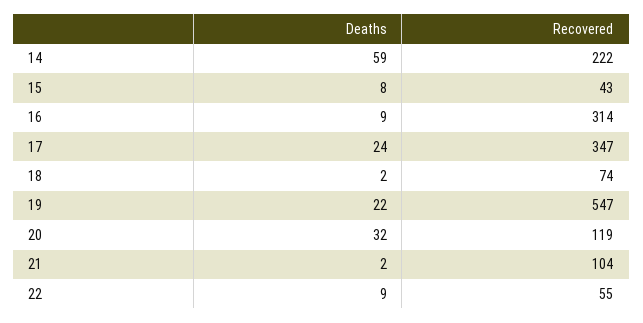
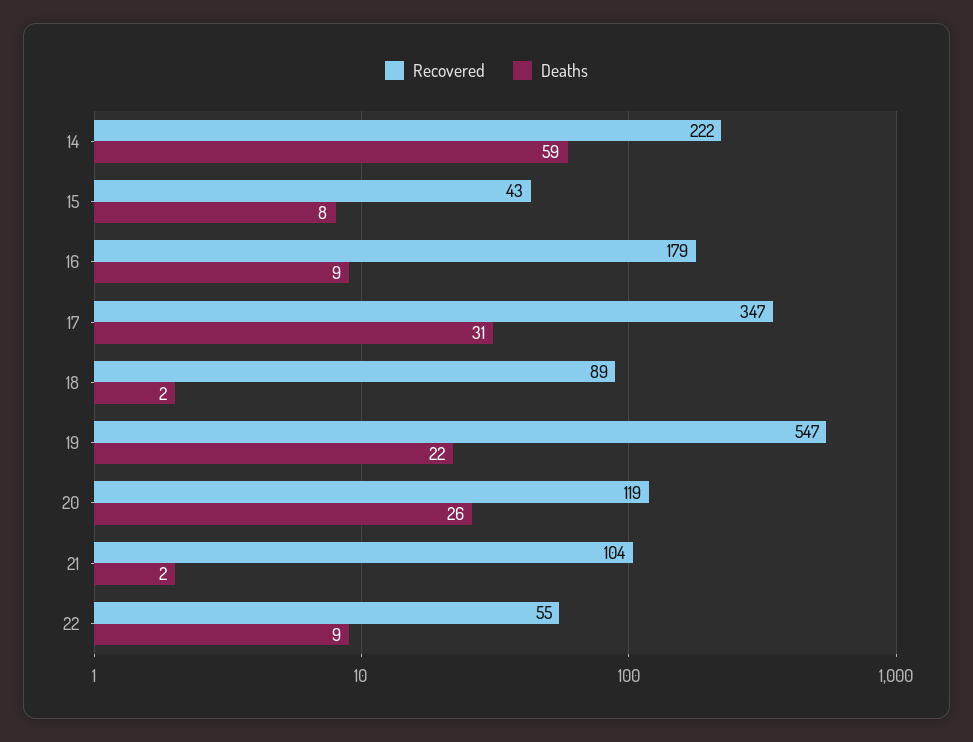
  {
    "Deaths": {
      "14": 59,
      "15": 8,
      "16": 9,
-     "17": 24,
+     "17": 31,
      "18": 2,
      "19": 22,
-     "20": 32,
+     "20": 26,
      "21": 2,
      "22": 9
    },
    "Recovered": {
      "14": 222,
      "15": 43,
-     "16": 314,
+     "16": 179,
      "17": 347,
-     "18": 74,
+     "18": 89,
      "19": 547,
      "20": 119,
      "21": 104,
      "22": 55
    }
  }

